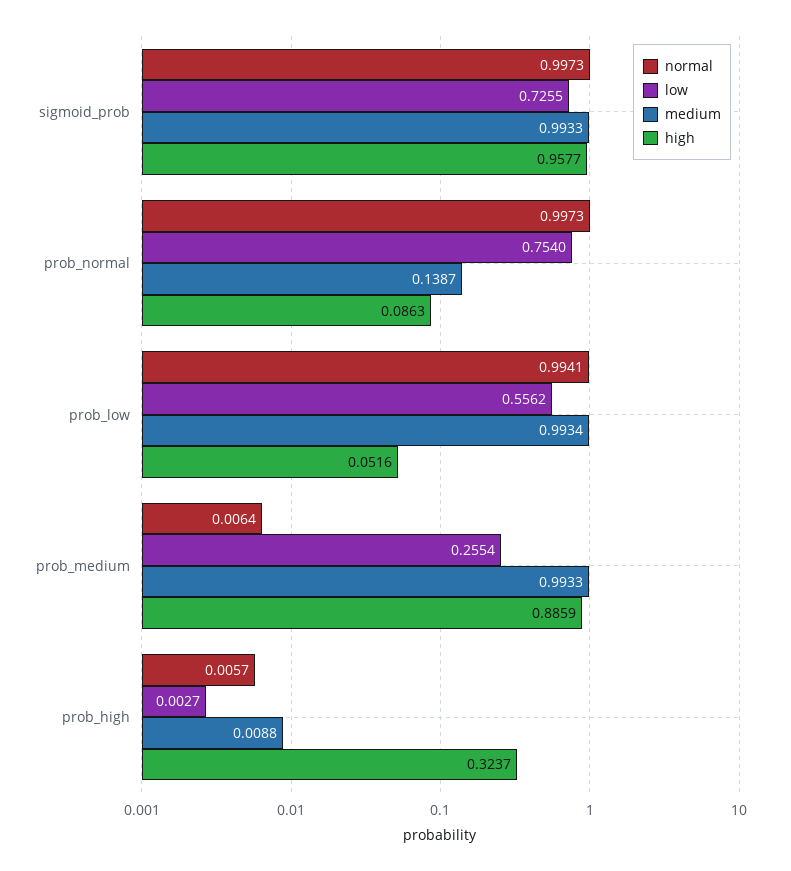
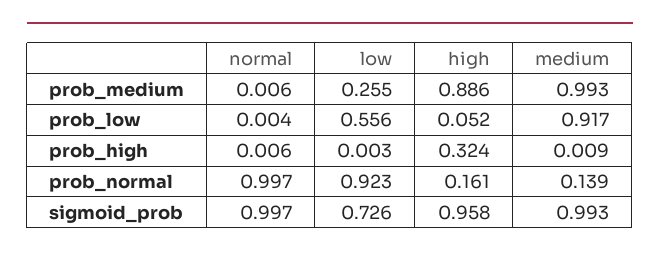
  {
    "normal": {
      "sigmoid_prob": 0.9973,
      "prob_normal": 0.9973,
-     "prob_low": 0.9941,
+     "prob_low": 0.004,
      "prob_medium": 0.0064,
      "prob_high": 0.0057
    },
    "low": {
      "sigmoid_prob": 0.7255,
-     "prob_normal": 0.754,
+     "prob_normal": 0.923,
      "prob_low": 0.5562,
      "prob_medium": 0.2554,
      "prob_high": 0.0027
    },
    "medium": {
      "sigmoid_prob": 0.9933,
      "prob_normal": 0.1387,
-     "prob_low": 0.9934,
+     "prob_low": 0.917,
      "prob_medium": 0.9933,
      "prob_high": 0.0088
    },
    "high": {
      "sigmoid_prob": 0.9577,
-     "prob_normal": 0.0863,
+     "prob_normal": 0.161,
      "prob_low": 0.0516,
      "prob_medium": 0.8859,
      "prob_high": 0.3237
    }
  }

